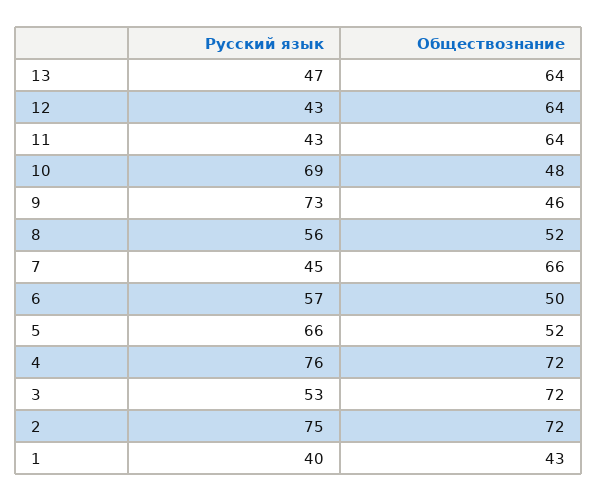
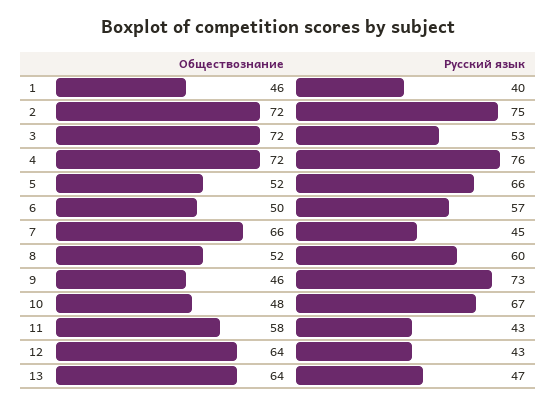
  {
    "Русский язык": {
      "13": 47,
      "12": 43,
      "11": 43,
-     "10": 69,
+     "10": 67,
      "9": 73,
-     "8": 56,
+     "8": 60,
      "7": 45,
      "6": 57,
      "5": 66,
      "4": 76,
      "3": 53,
      "2": 75,
      "1": 40
    },
    "Обществознание": {
      "13": 64,
      "12": 64,
-     "11": 64,
+     "11": 58,
      "10": 48,
      "9": 46,
      "8": 52,
      "7": 66,
      "6": 50,
      "5": 52,
      "4": 72,
      "3": 72,
      "2": 72,
-     "1": 43
+     "1": 46
    }
  }

